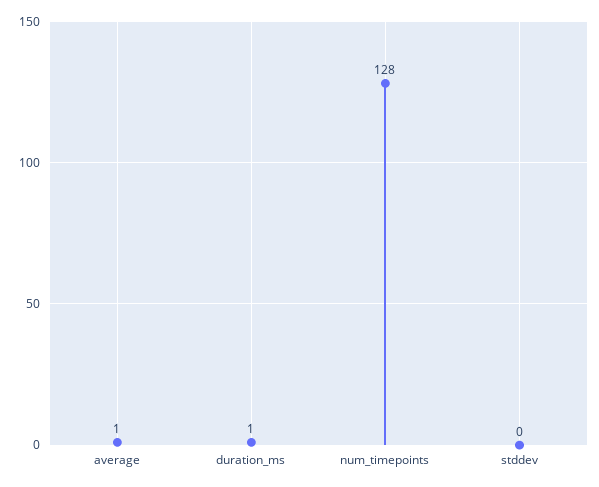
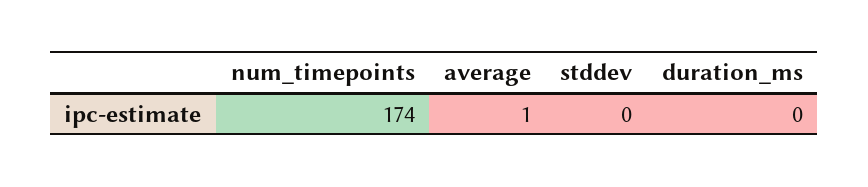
  {
    "average": 1,
-   "duration_ms": 1,
+   "duration_ms": 0,
-   "num_timepoints": 128,
+   "num_timepoints": 174,
    "stddev": 0
  }

